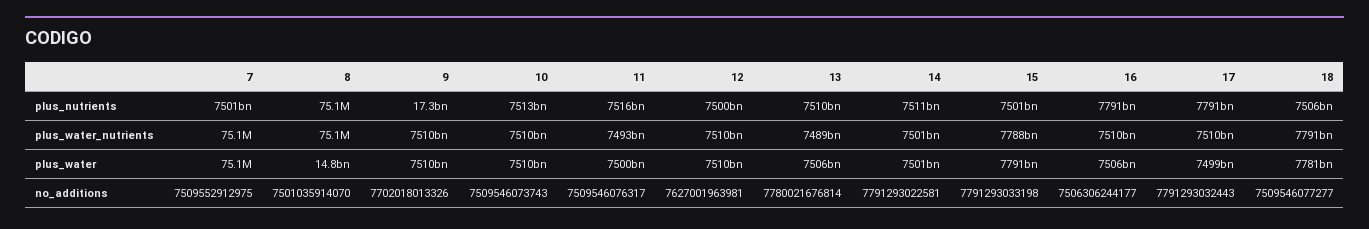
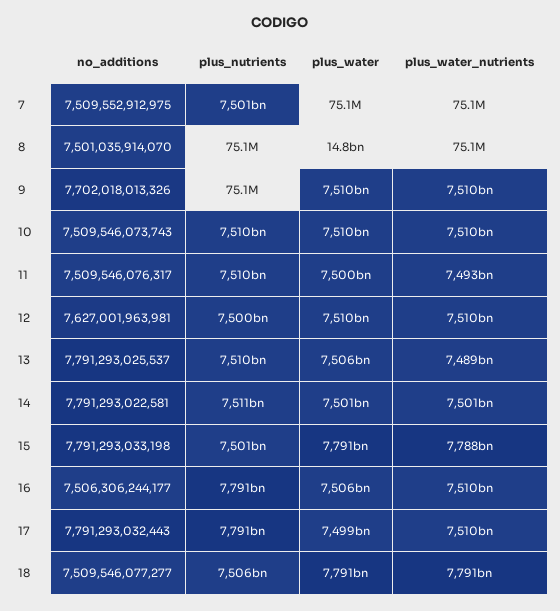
  {
    "7": {
      "plus_nutrients": 7501000000000,
      "plus_water_nutrients": 75100000,
      "plus_water": 75100000,
      "no_additions": 7509552912975
    },
    "8": {
      "plus_nutrients": 75100000,
      "plus_water_nutrients": 75100000,
      "plus_water": 14800000000,
      "no_additions": 7501035914070
    },
    "9": {
-     "plus_nutrients": 17300000000,
+     "plus_nutrients": 75100000,
      "plus_water_nutrients": 7510000000000,
      "plus_water": 7510000000000,
      "no_additions": 7702018013326
    },
    "10": {
-     "plus_nutrients": 7513000000000,
+     "plus_nutrients": 7510000000000,
      "plus_water_nutrients": 7510000000000,
      "plus_water": 7510000000000,
      "no_additions": 7509546073743
    },
    "11": {
-     "plus_nutrients": 7516000000000,
+     "plus_nutrients": 7510000000000,
      "plus_water_nutrients": 7493000000000,
      "plus_water": 7500000000000,
      "no_additions": 7509546076317
    },
    "12": {
      "plus_nutrients": 7500000000000,
      "plus_water_nutrients": 7510000000000,
      "plus_water": 7510000000000,
      "no_additions": 7627001963981
    },
    "13": {
      "plus_nutrients": 7510000000000,
      "plus_water_nutrients": 7489000000000,
      "plus_water": 7506000000000,
-     "no_additions": 7780021676814
+     "no_additions": 7791293025537
    },
    "14": {
      "plus_nutrients": 7511000000000,
      "plus_water_nutrients": 7501000000000,
      "plus_water": 7501000000000,
      "no_additions": 7791293022581
    },
    "15": {
      "plus_nutrients": 7501000000000,
      "plus_water_nutrients": 7788000000000,
      "plus_water": 7791000000000,
      "no_additions": 7791293033198
    },
    "16": {
      "plus_nutrients": 7791000000000,
      "plus_water_nutrients": 7510000000000,
      "plus_water": 7506000000000,
      "no_additions": 7506306244177
    },
    "17": {
      "plus_nutrients": 7791000000000,
      "plus_water_nutrients": 7510000000000,
      "plus_water": 7499000000000,
      "no_additions": 7791293032443
    },
    "18": {
      "plus_nutrients": 7506000000000,
      "plus_water_nutrients": 7791000000000,
-     "plus_water": 7781000000000,
+     "plus_water": 7791000000000,
      "no_additions": 7509546077277
    }
  }

